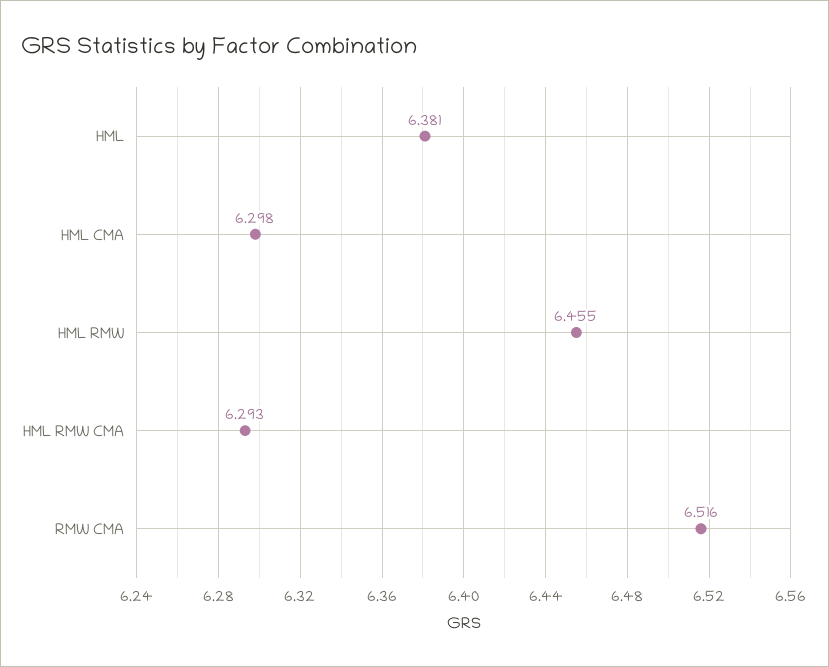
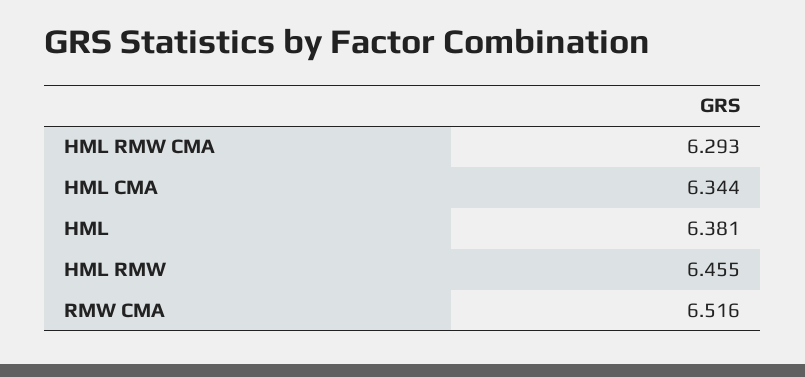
  {
    "HML": 6.381,
-   "HML CMA": 6.298,
+   "HML CMA": 6.344,
    "HML RMW": 6.455,
    "HML RMW CMA": 6.293,
    "RMW CMA": 6.516
  }

